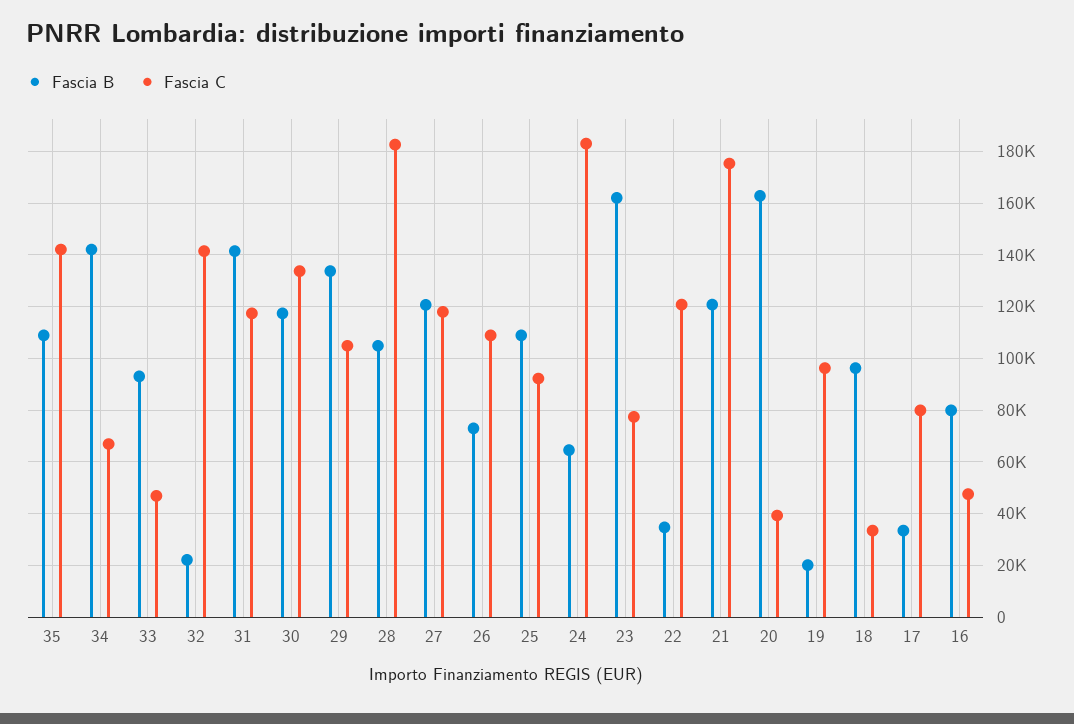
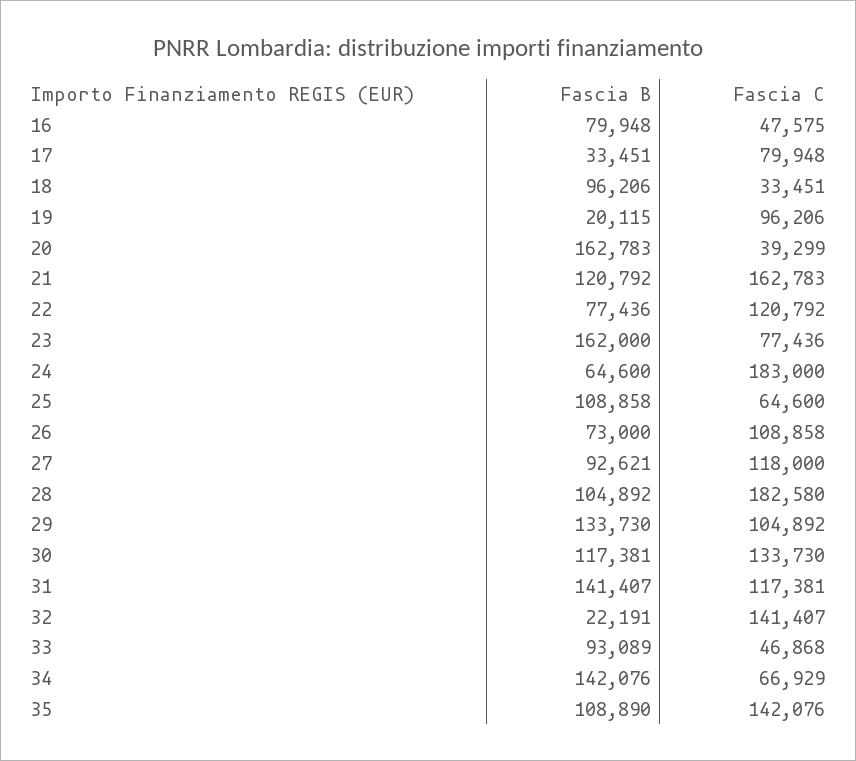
  {
    "Fascia B": {
      "35": 108890,
      "34": 142076,
      "33": 93089,
      "32": 22191,
      "31": 141407,
      "30": 117381,
      "29": 133730,
      "28": 104892,
-     "27": 120000,
+     "27": 92621,
      "26": 73000,
      "25": 108858,
      "24": 64600,
      "23": 162000,
-     "22": 35000,
+     "22": 77436,
      "21": 120792,
      "20": 162783,
      "19": 20115,
      "18": 96206,
      "17": 33451,
      "16": 79948
    },
    "Fascia C": {
      "35": 142076,
      "34": 66929,
      "33": 46868,
      "32": 141407,
      "31": 117381,
      "30": 133730,
      "29": 104892,
      "28": 182580,
      "27": 118000,
      "26": 108858,
-     "25": 92500,
+     "25": 64600,
      "24": 183000,
      "23": 77436,
      "22": 120792,
-     "21": 175000,
+     "21": 162783,
      "20": 39299,
      "19": 96206,
      "18": 33451,
      "17": 79948,
      "16": 47575
    }
  }

